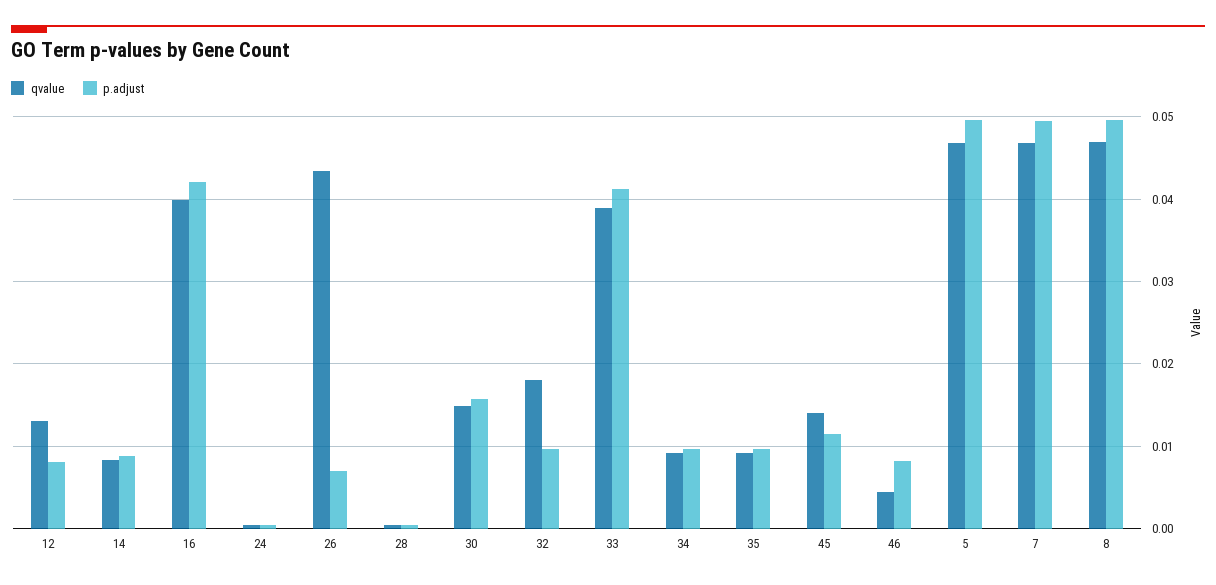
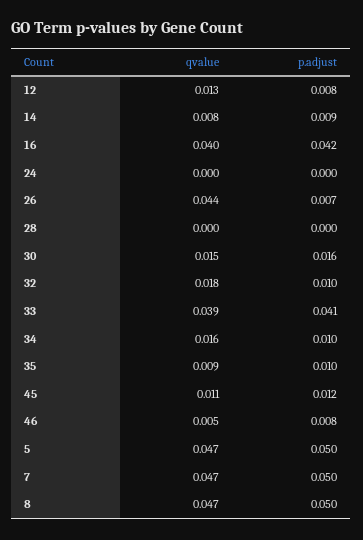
  {
    "qvalue": {
      "12": 0.013,
      "14": 0.008,
      "16": 0.04,
      "24": 0,
      "26": 0.044,
      "28": 0,
      "30": 0.015,
      "32": 0.018,
      "33": 0.039,
-     "34": 0.009,
+     "34": 0.016,
      "35": 0.009,
-     "45": 0.014,
+     "45": 0.011,
      "46": 0.005,
      "5": 0.047,
      "7": 0.047,
      "8": 0.047
    },
    "p.adjust": {
      "12": 0.008,
      "14": 0.009,
      "16": 0.042,
      "24": 0,
      "26": 0.007,
      "28": 0,
      "30": 0.016,
      "32": 0.01,
      "33": 0.041,
      "34": 0.01,
      "35": 0.01,
      "45": 0.012,
      "46": 0.008,
      "5": 0.05,
      "7": 0.05,
      "8": 0.05
    }
  }

